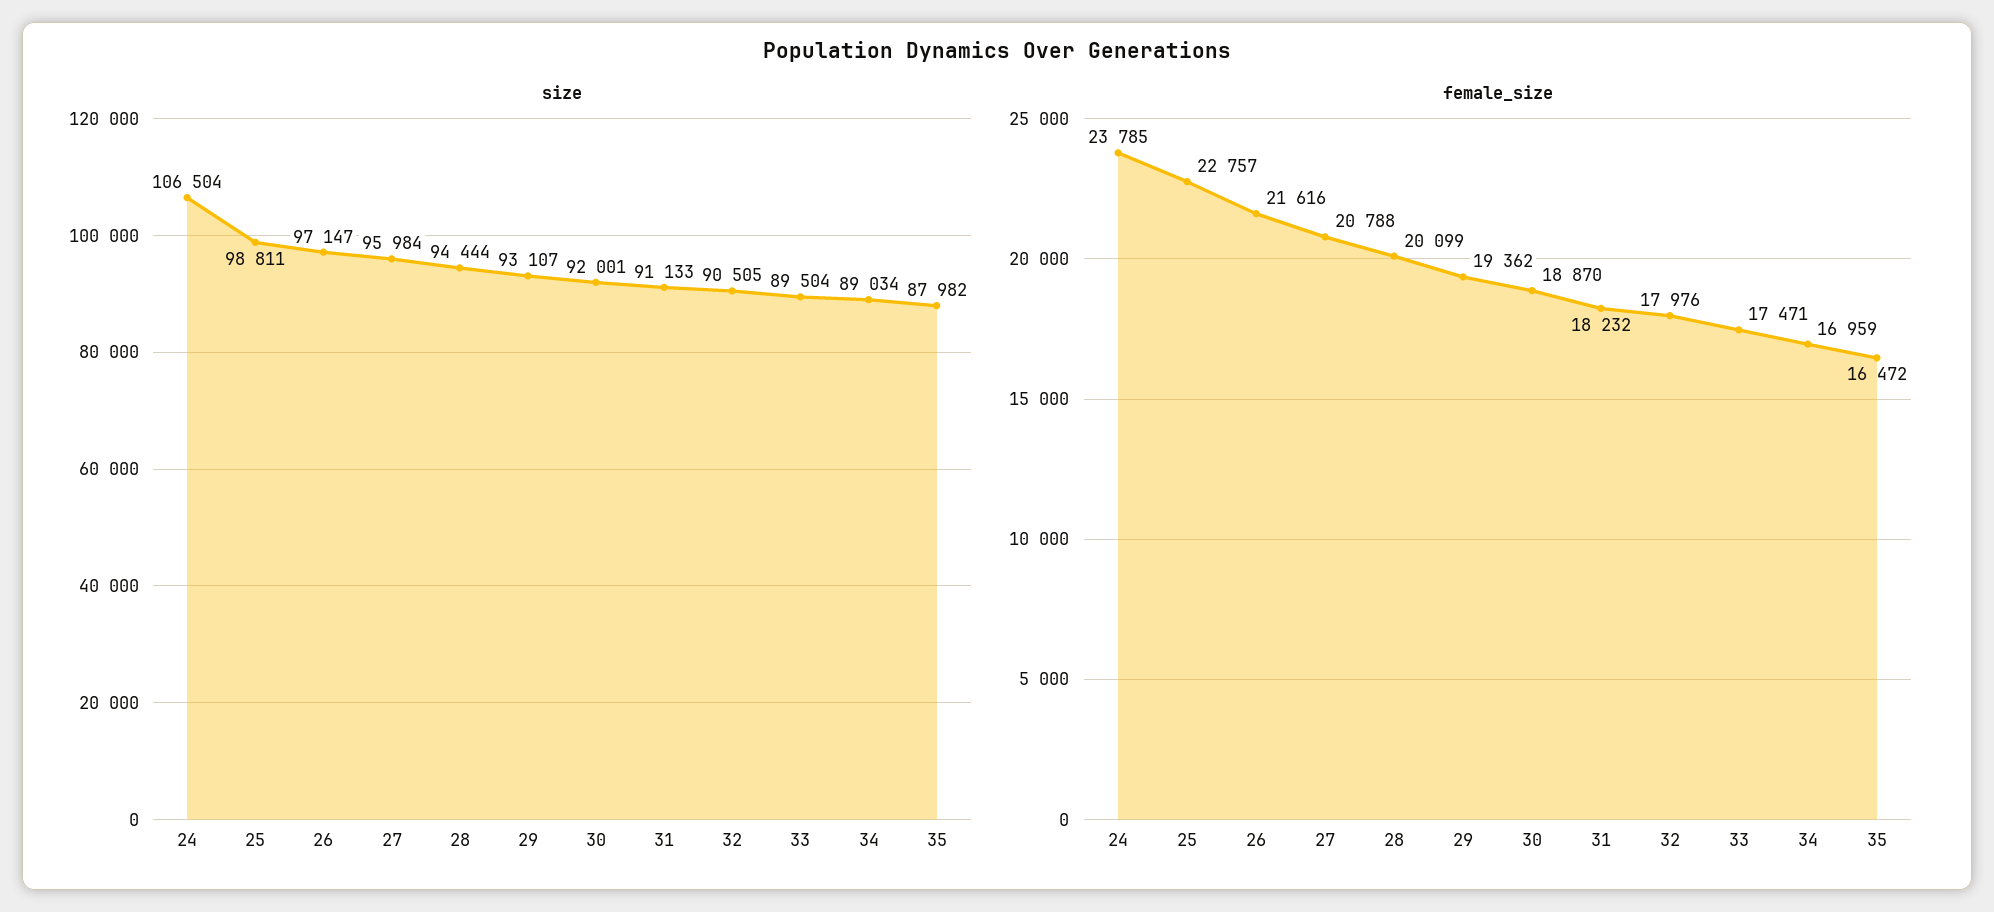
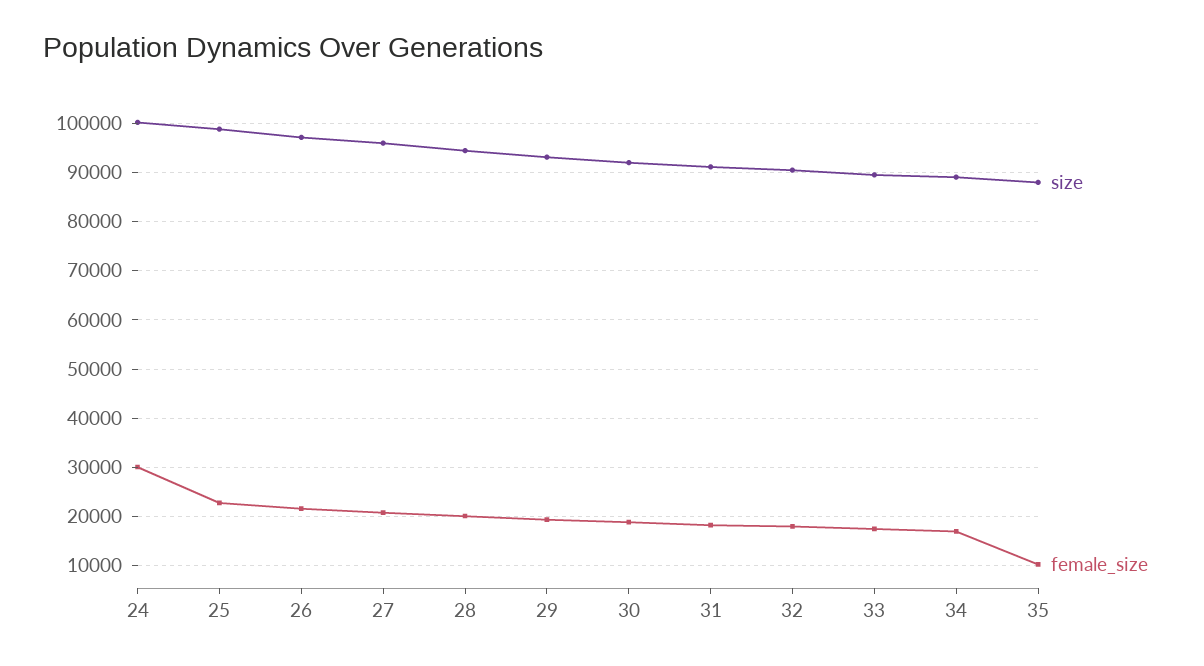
  {
    "size": {
-     "24": 106504,
+     "24": 100000,
      "25": 98811,
      "26": 97147,
      "27": 95984,
      "28": 94444,
      "29": 93107,
      "30": 92001,
      "31": 91133,
      "32": 90505,
      "33": 89504,
      "34": 89034,
      "35": 87982
    },
    "female_size": {
-     "24": 23785,
+     "24": 30000,
      "25": 22757,
      "26": 21616,
      "27": 20788,
      "28": 20099,
      "29": 19362,
      "30": 18870,
      "31": 18232,
      "32": 17976,
      "33": 17471,
      "34": 16959,
-     "35": 16472
+     "35": 10000
    }
  }

